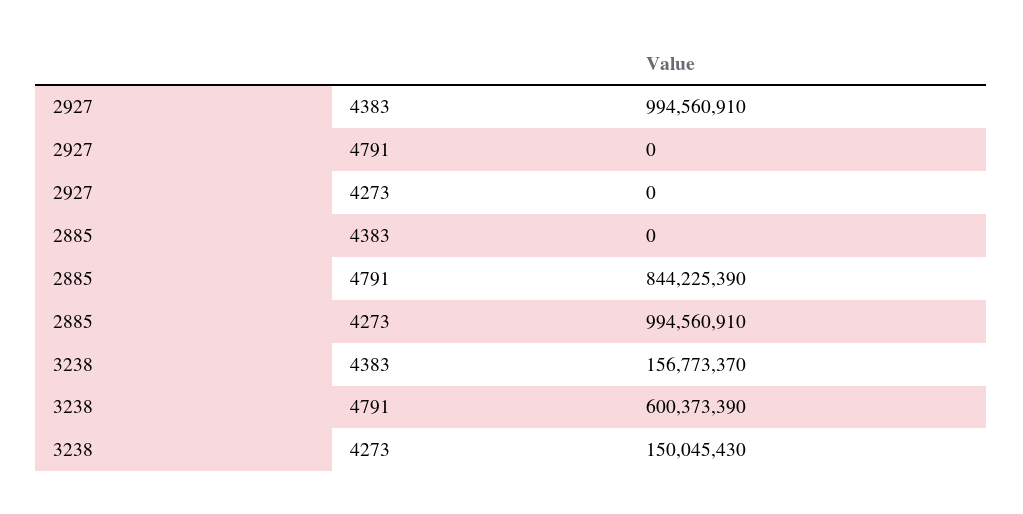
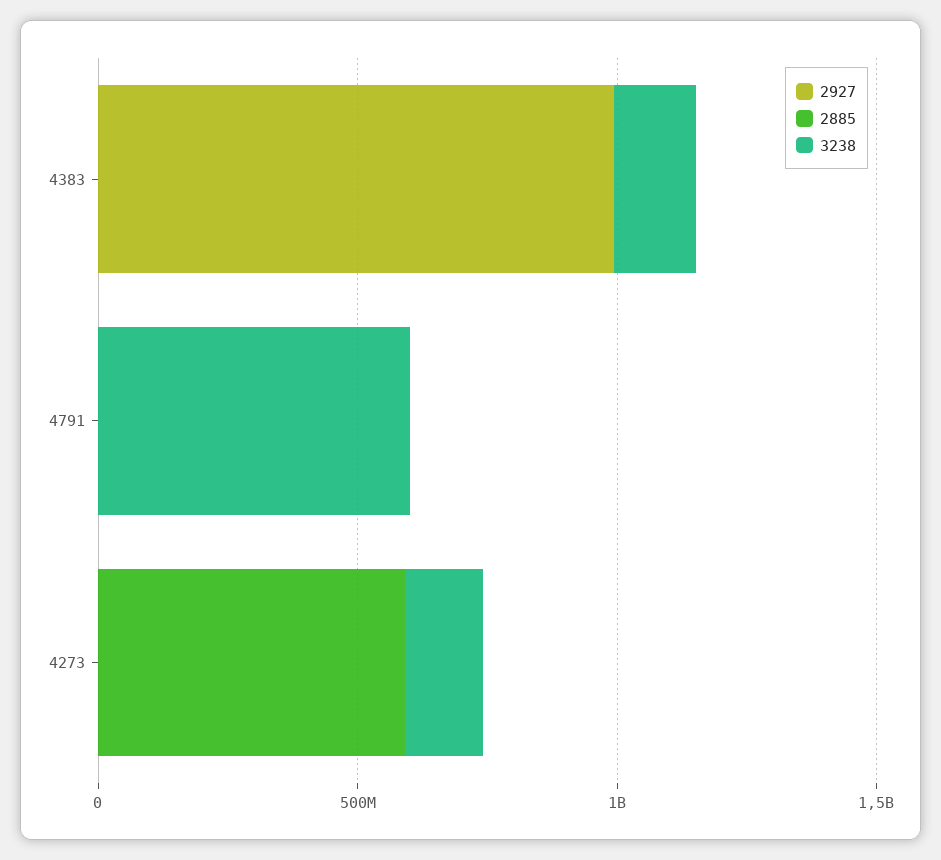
  {
    "2927": {
      "4383": 994560910,
      "4791": 0,
      "4273": 0
    },
    "2885": {
      "4383": 0,
-     "4791": 844225390,
+     "4791": 0,
-     "4273": 994560910
+     "4273": 600000000
    },
    "3238": {
      "4383": 156773370,
      "4791": 600373390,
      "4273": 150045430
    }
  }

